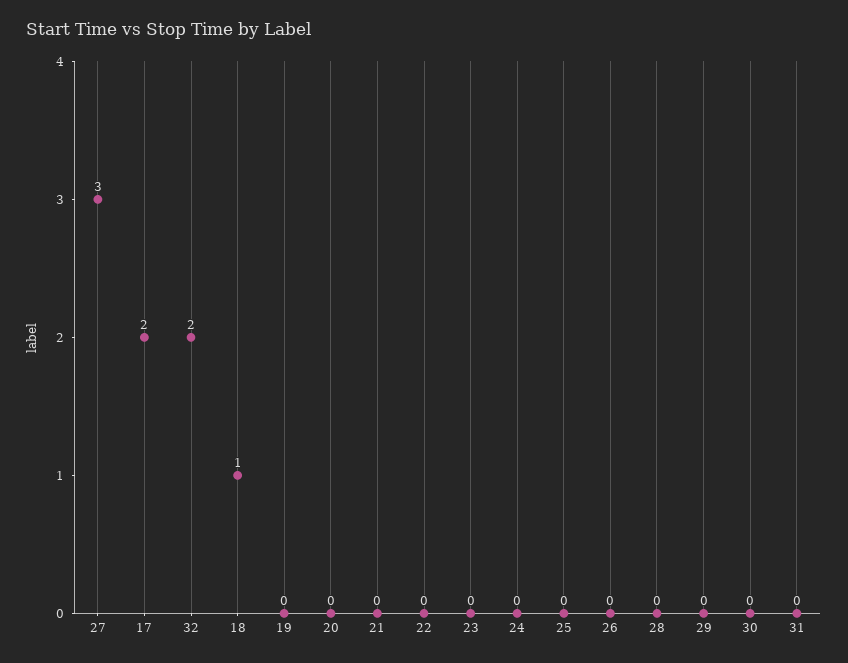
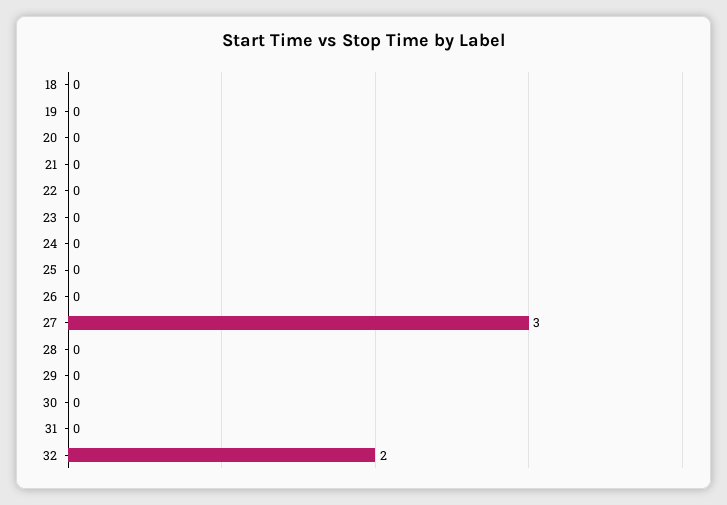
  {
    "27": 3,
-   "17": 2,
    "32": 2,
-   "18": 1,
+   "18": 0,
    "19": 0,
    "20": 0,
    "21": 0,
    "22": 0,
    "23": 0,
    "24": 0,
    "25": 0,
    "26": 0,
    "28": 0,
    "29": 0,
    "30": 0,
    "31": 0
  }

